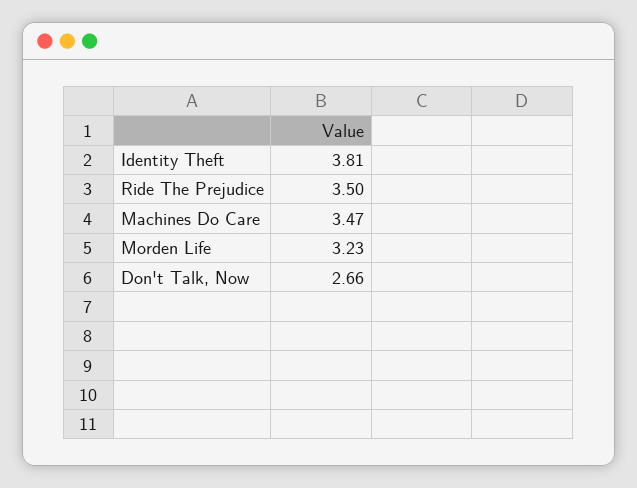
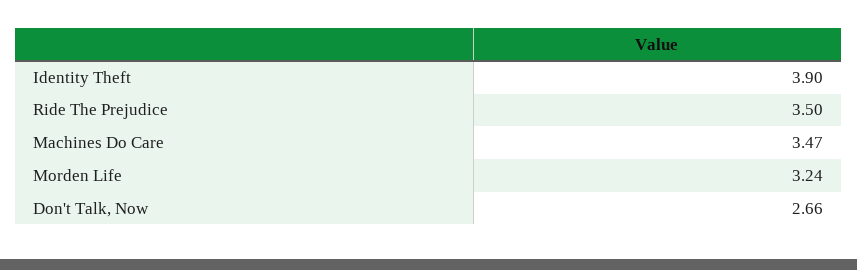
  {
-   "Identity Theft": 3.81,
+   "Identity Theft": 3.9,
    "Ride The Prejudice": 3.5,
    "Machines Do Care": 3.47,
-   "Morden Life": 3.23,
+   "Morden Life": 3.24,
    "Don't Talk, Now": 2.66
  }

